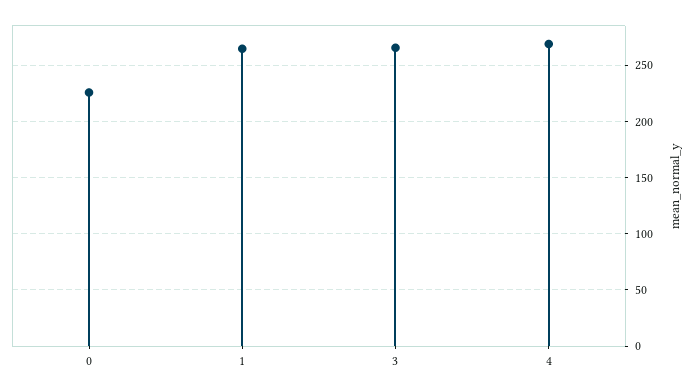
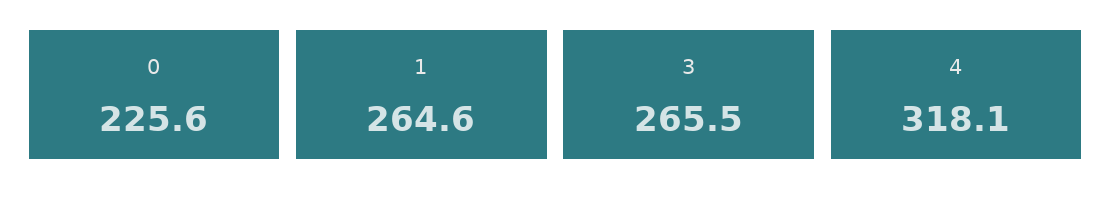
  {
    "0": 225.6,
    "1": 264.6,
    "3": 265.5,
-   "4": 270
+   "4": 318.1
  }

